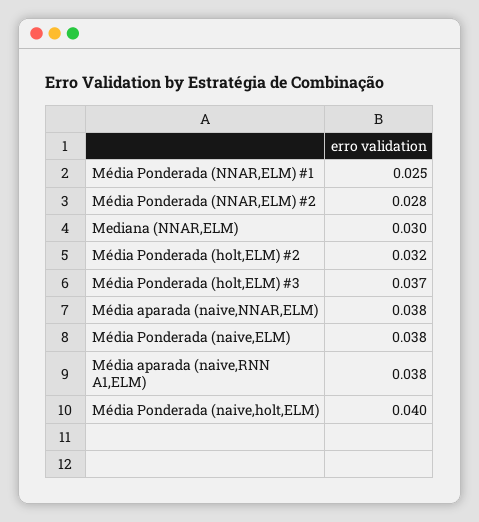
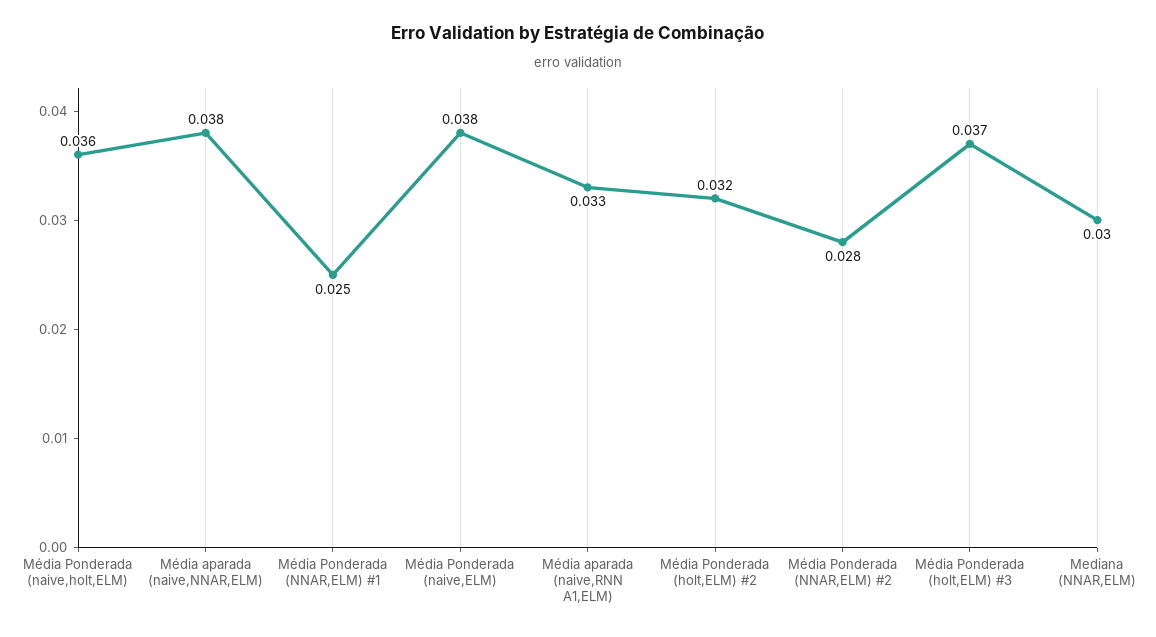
  {
    "Média Ponderada (NNAR,ELM) #1": 0.025,
    "Média Ponderada (NNAR,ELM) #2": 0.028,
    "Mediana (NNAR,ELM)": 0.03,
    "Média Ponderada (holt,ELM) #2": 0.032,
    "Média Ponderada (holt,ELM) #3": 0.037,
    "Média aparada (naive,NNAR,ELM)": 0.038,
    "Média Ponderada (naive,ELM)": 0.038,
-   "Média aparada (naive,RNN A1,ELM)": 0.038,
+   "Média aparada (naive,RNN A1,ELM)": 0.033,
-   "Média Ponderada (naive,holt,ELM)": 0.04
+   "Média Ponderada (naive,holt,ELM)": 0.036
  }

